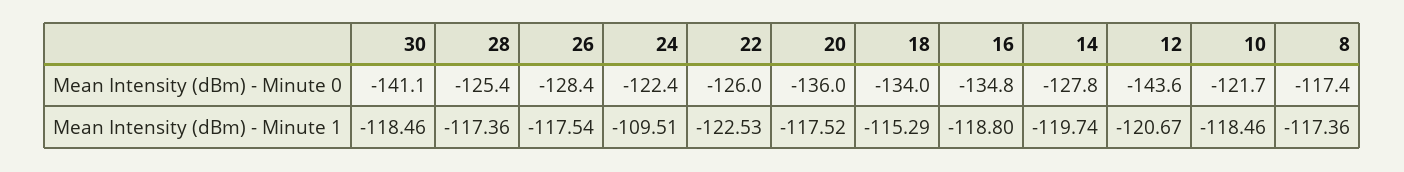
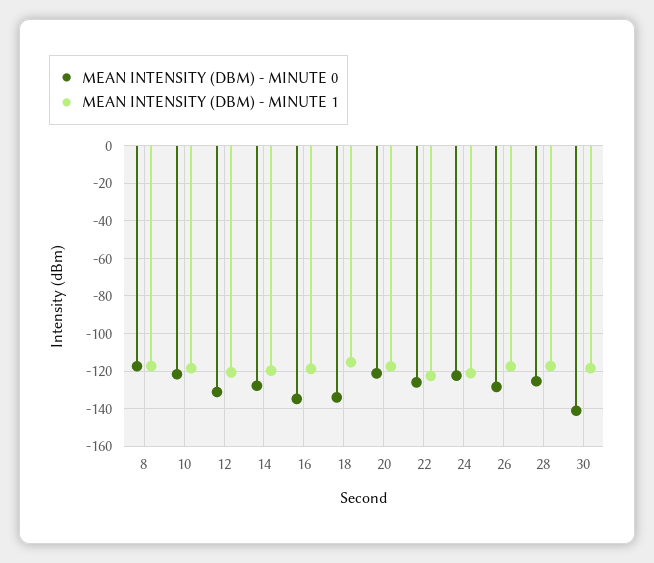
  {
    "Mean Intensity (dBm) - Minute 0": {
      "30": -141.1,
      "28": -125.4,
      "26": -128.4,
      "24": -122.4,
      "22": -126,
-     "20": -136,
+     "20": -120,
      "18": -134,
      "16": -134.8,
      "14": -127.8,
-     "12": -143.6,
+     "12": -130,
      "10": -121.7,
      "8": -117.4
    },
    "Mean Intensity (dBm) - Minute 1": {
      "30": -118.46,
      "28": -117.36,
      "26": -117.54,
-     "24": -109.51,
+     "24": -120,
      "22": -122.53,
      "20": -117.52,
      "18": -115.29,
      "16": -118.8,
      "14": -119.74,
      "12": -120.67,
      "10": -118.46,
      "8": -117.36
    }
  }

